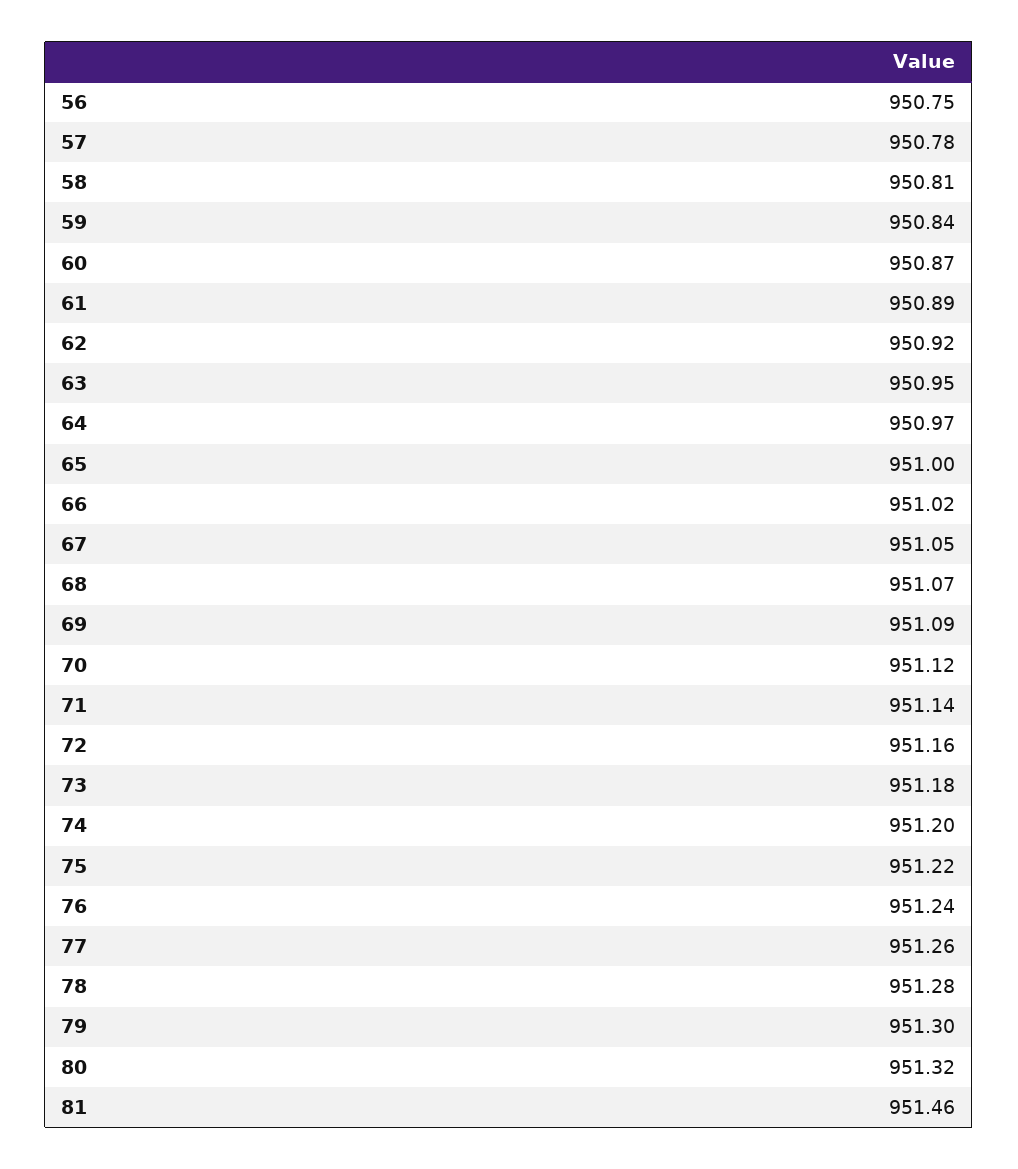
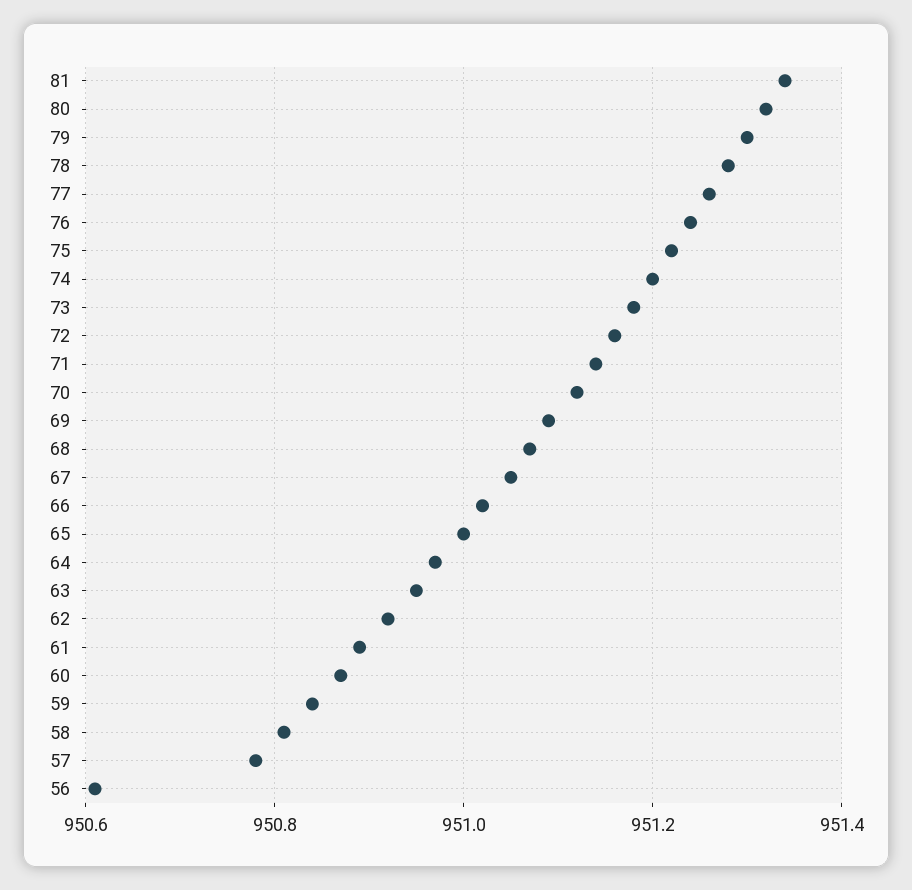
  {
-   "56": 950.75,
+   "56": 950.6,
    "57": 950.78,
    "58": 950.81,
    "59": 950.84,
    "60": 950.87,
    "61": 950.89,
    "62": 950.92,
    "63": 950.95,
    "64": 950.97,
    "65": 951,
    "66": 951.02,
    "67": 951.05,
    "68": 951.07,
    "69": 951.09,
    "70": 951.12,
    "71": 951.14,
    "72": 951.16,
    "73": 951.18,
    "74": 951.2,
    "75": 951.22,
    "76": 951.24,
    "77": 951.26,
    "78": 951.28,
    "79": 951.3,
    "80": 951.32,
-   "81": 951.46
+   "81": 951.35
  }

